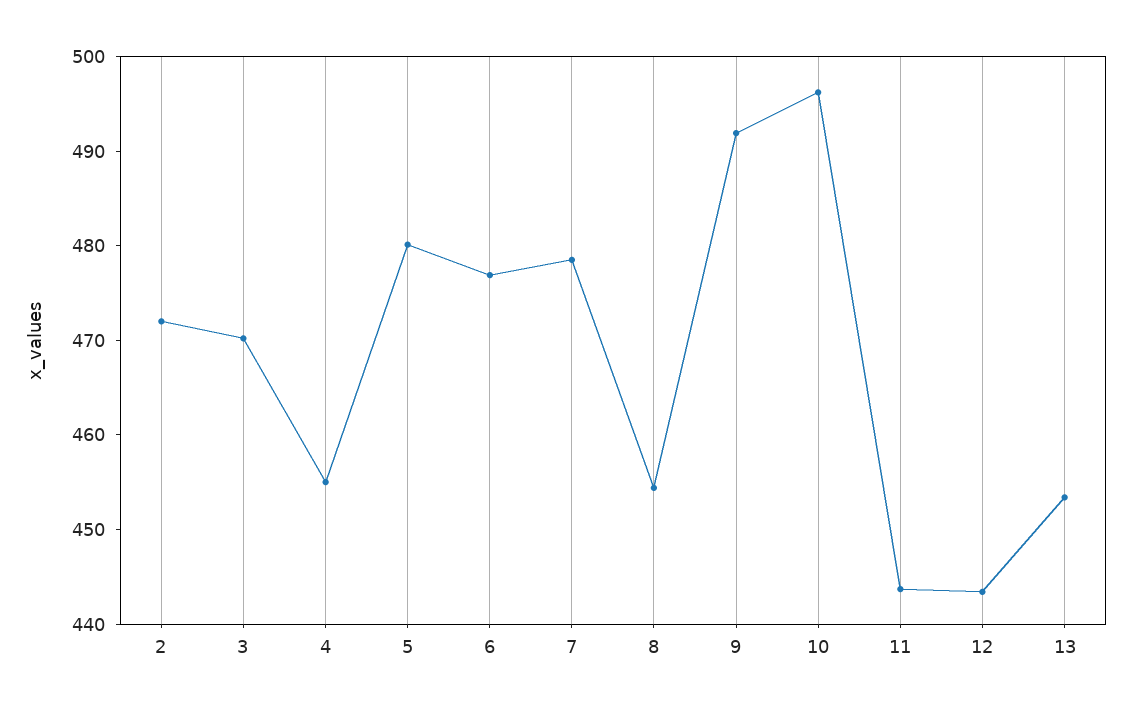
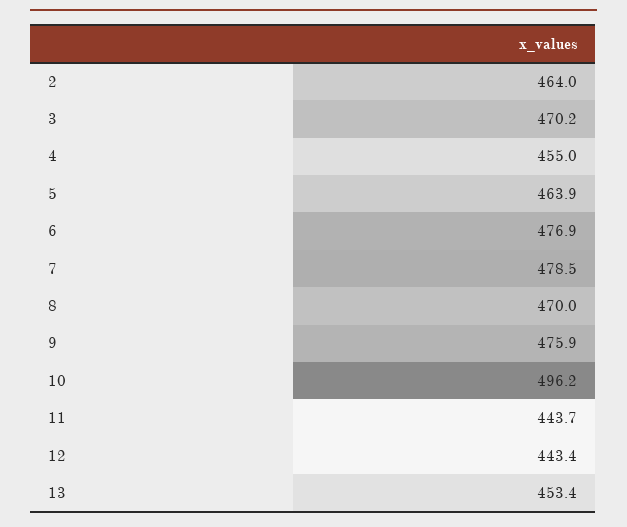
  {
-   "2": 472,
+   "2": 464,
    "3": 470.2,
    "4": 455,
-   "5": 480,
+   "5": 463.9,
    "6": 476.9,
    "7": 478.5,
-   "8": 454,
+   "8": 470,
-   "9": 492,
+   "9": 475.9,
    "10": 496.2,
    "11": 443.7,
    "12": 443.4,
    "13": 453.4
  }

